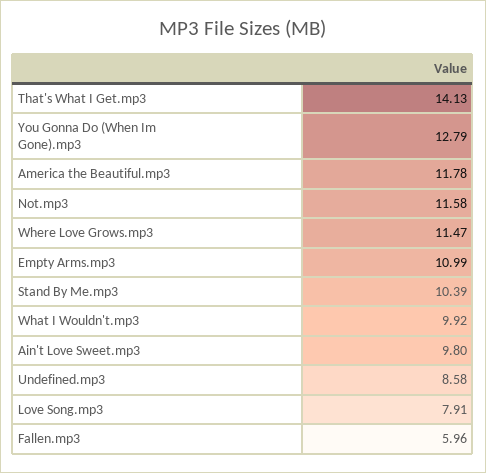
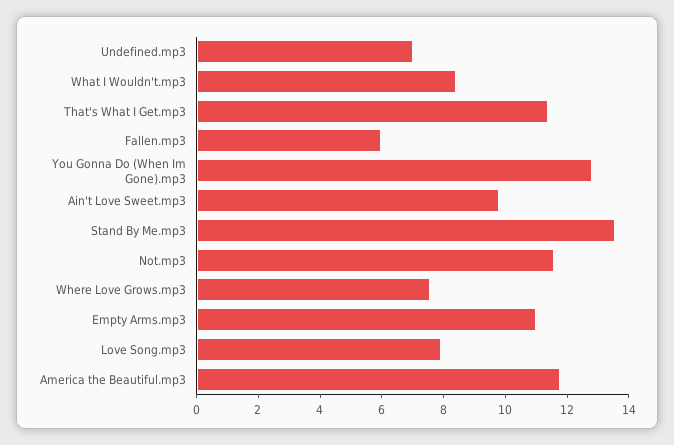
  {
-   "That's What I Get.mp3": 14.13,
+   "That's What I Get.mp3": 11.5,
    "You Gonna Do (When Im Gone).mp3": 12.79,
    "America the Beautiful.mp3": 11.78,
    "Not.mp3": 11.58,
-   "Where Love Grows.mp3": 11.47,
+   "Where Love Grows.mp3": 7.5,
    "Empty Arms.mp3": 10.99,
-   "Stand By Me.mp3": 10.39,
+   "Stand By Me.mp3": 13.5,
-   "What I Wouldn't.mp3": 9.92,
+   "What I Wouldn't.mp3": 8.5,
    "Ain't Love Sweet.mp3": 9.8,
-   "Undefined.mp3": 8.58,
+   "Undefined.mp3": 7,
    "Love Song.mp3": 7.91,
    "Fallen.mp3": 5.96
  }

